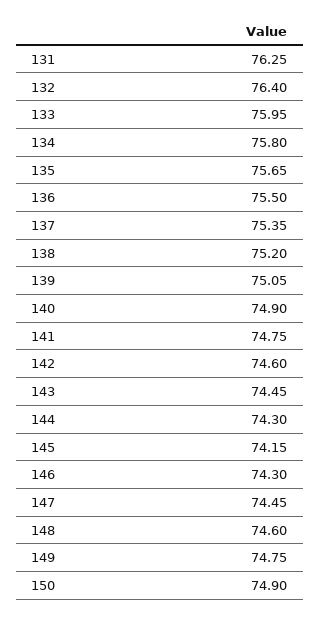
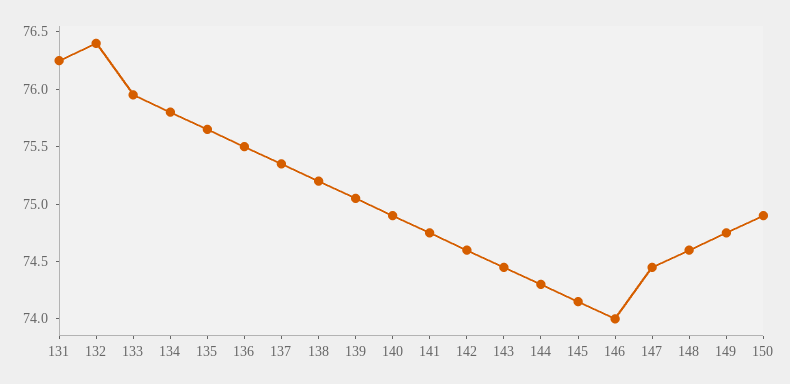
  {
    "131": 76.25,
    "132": 76.4,
    "133": 75.95,
    "134": 75.8,
    "135": 75.65,
    "136": 75.5,
    "137": 75.35,
    "138": 75.2,
    "139": 75.05,
    "140": 74.9,
    "141": 74.75,
    "142": 74.6,
    "143": 74.45,
    "144": 74.3,
    "145": 74.15,
-   "146": 74.3,
+   "146": 74,
    "147": 74.45,
    "148": 74.6,
    "149": 74.75,
    "150": 74.9
  }

